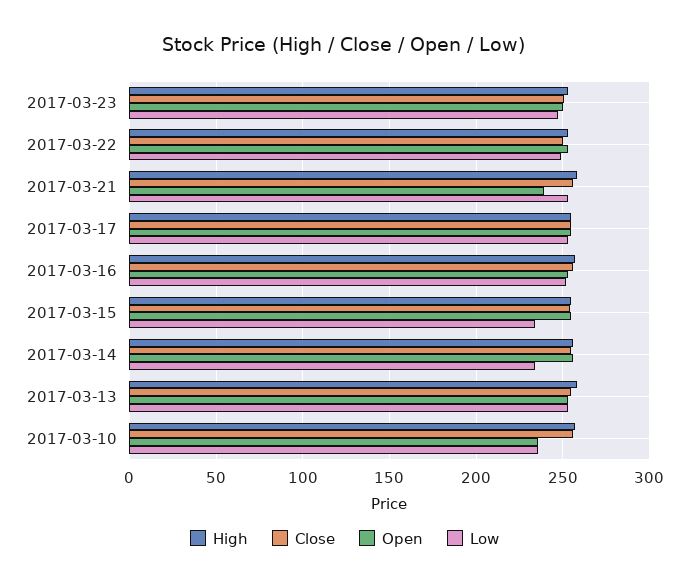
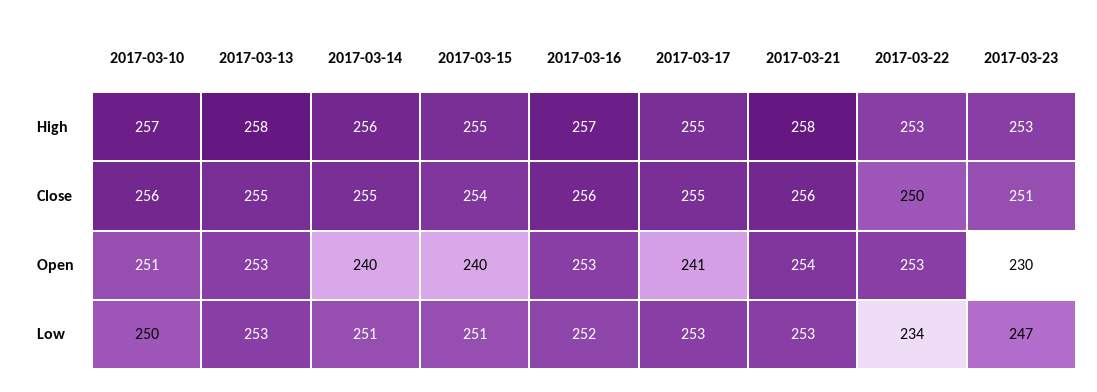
  {
    "High": {
      "2017-03-23": 253,
      "2017-03-22": 253,
      "2017-03-21": 258,
      "2017-03-17": 255,
      "2017-03-16": 257,
      "2017-03-15": 255,
      "2017-03-14": 256,
      "2017-03-13": 258,
      "2017-03-10": 257
    },
    "Close": {
      "2017-03-23": 251,
      "2017-03-22": 250,
      "2017-03-21": 256,
      "2017-03-17": 255,
      "2017-03-16": 256,
      "2017-03-15": 254,
      "2017-03-14": 255,
      "2017-03-13": 255,
      "2017-03-10": 256
    },
    "Open": {
-     "2017-03-23": 250,
+     "2017-03-23": 230,
      "2017-03-22": 253,
-     "2017-03-21": 240,
+     "2017-03-21": 254,
-     "2017-03-17": 255,
+     "2017-03-17": 241,
      "2017-03-16": 253,
-     "2017-03-15": 255,
+     "2017-03-15": 240,
-     "2017-03-14": 255,
+     "2017-03-14": 240,
      "2017-03-13": 253,
-     "2017-03-10": 235
+     "2017-03-10": 251
    },
    "Low": {
      "2017-03-23": 247,
-     "2017-03-22": 250,
+     "2017-03-22": 234,
      "2017-03-21": 253,
      "2017-03-17": 253,
      "2017-03-16": 252,
-     "2017-03-15": 235,
+     "2017-03-15": 251,
-     "2017-03-14": 235,
+     "2017-03-14": 251,
      "2017-03-13": 253,
-     "2017-03-10": 235
+     "2017-03-10": 250
    }
  }

